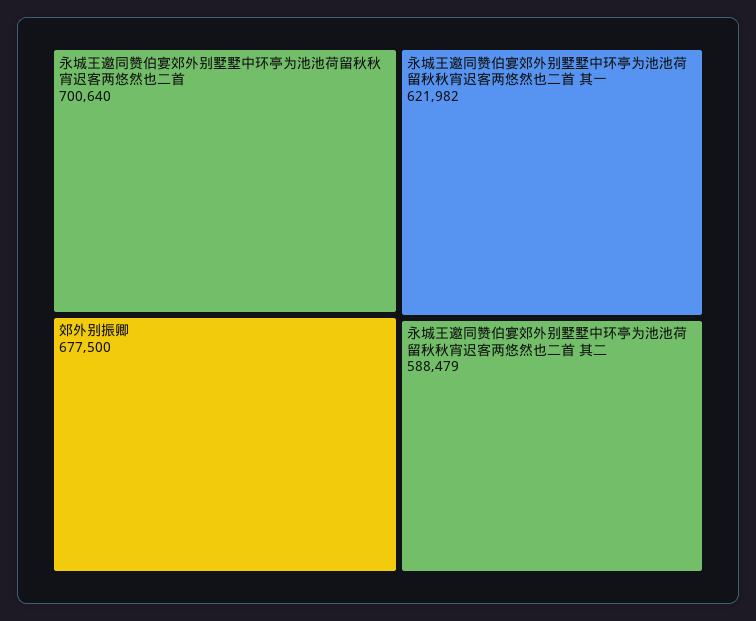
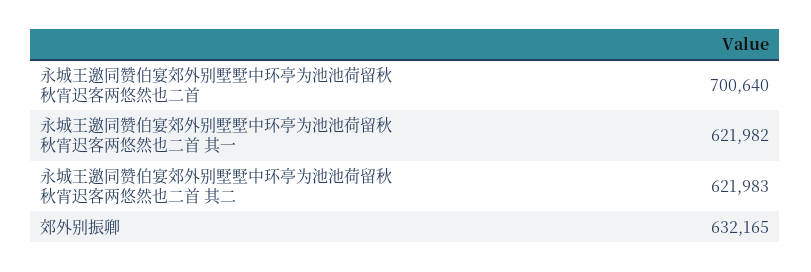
  {
    "永城王邀同赞伯宴郊外别墅墅中环亭为池池荷留秋秋宵迟客两悠然也二首": 700640,
-   "郊外别振卿": 677500,
+   "郊外别振卿": 632165,
    "永城王邀同赞伯宴郊外别墅墅中环亭为池池荷留秋秋宵迟客两悠然也二首 其一": 621982,
-   "永城王邀同赞伯宴郊外别墅墅中环亭为池池荷留秋秋宵迟客两悠然也二首 其二": 588479
+   "永城王邀同赞伯宴郊外别墅墅中环亭为池池荷留秋秋宵迟客两悠然也二首 其二": 621983
  }

